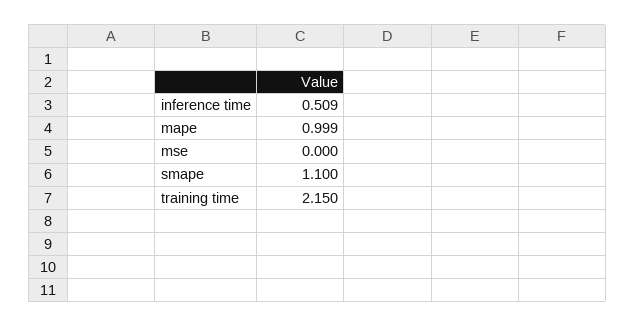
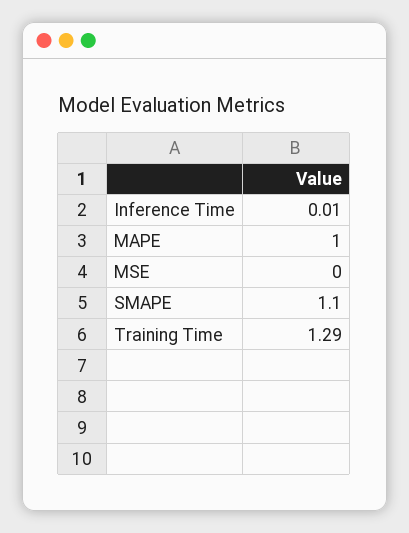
  {
-   "inference time": 0.509,
+   "inference time": 0.01,
    "mape": 0.999,
    "mse": 0,
    "smape": 1.1,
-   "training time": 2.15
+   "training time": 1.29
  }

